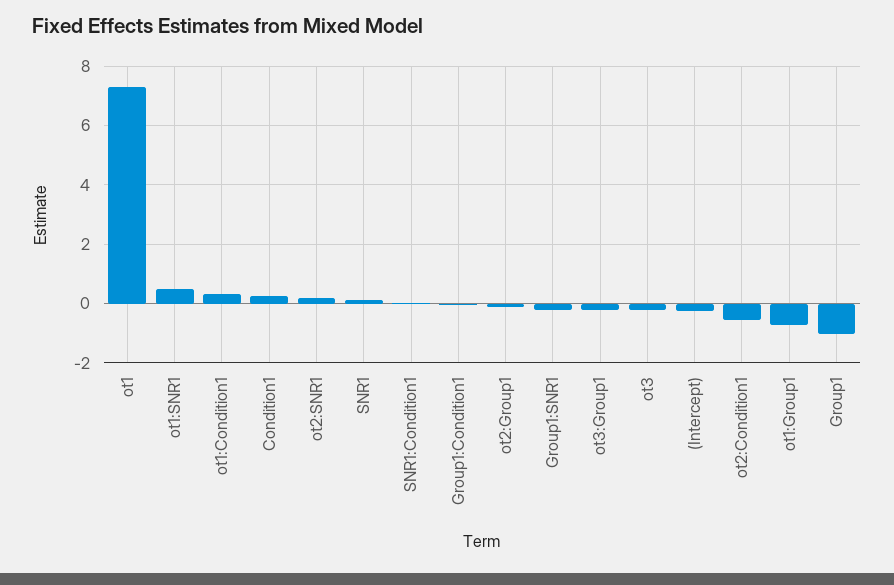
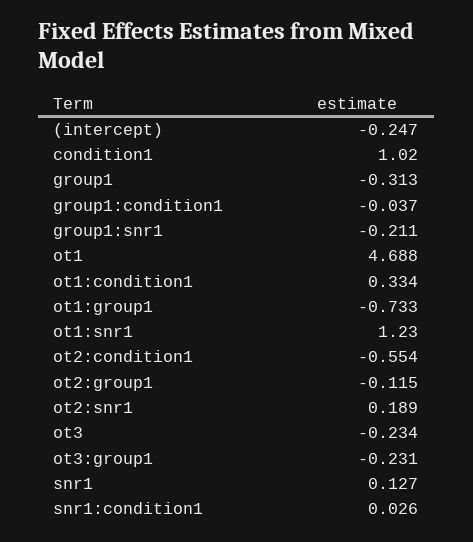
  {
-   "ot1": 7.25,
+   "ot1": 4.688,
-   "ot1:SNR1": 0.5,
+   "ot1:SNR1": 1.23,
    "ot1:Condition1": 0.334,
-   "Condition1": 0.25,
+   "Condition1": 1.02,
    "ot2:SNR1": 0.189,
    "SNR1": 0.127,
    "SNR1:Condition1": 0.026,
    "Group1:Condition1": -0.037,
    "ot2:Group1": -0.115,
    "Group1:SNR1": -0.211,
    "ot3:Group1": -0.231,
    "ot3": -0.234,
    "(Intercept)": -0.247,
    "ot2:Condition1": -0.554,
    "ot1:Group1": -0.733,
-   "Group1": -1
+   "Group1": -0.313
  }

